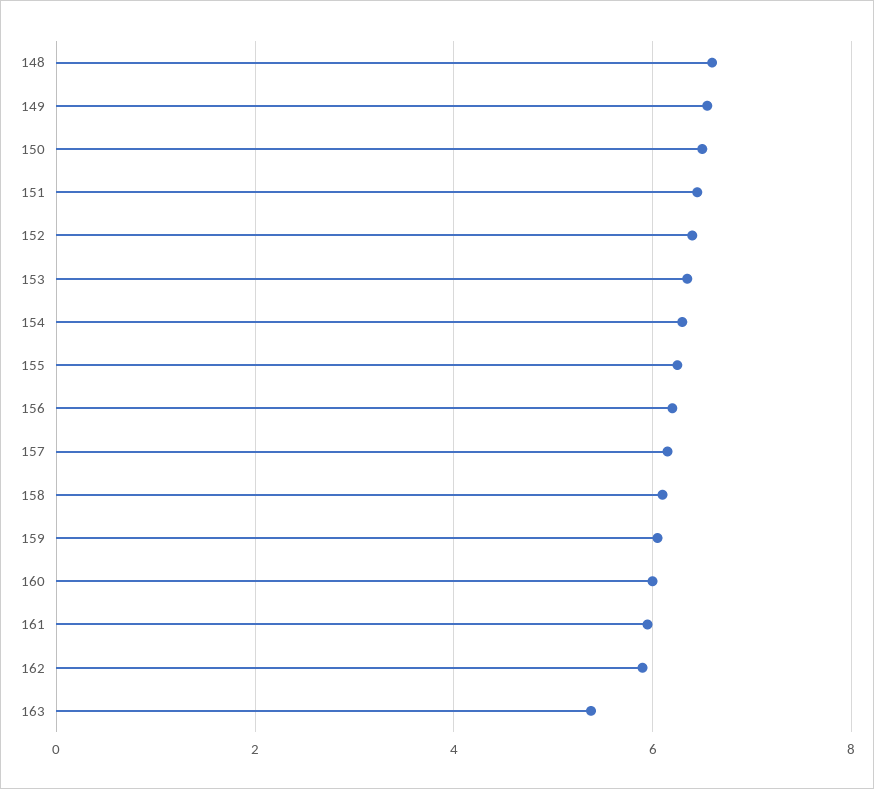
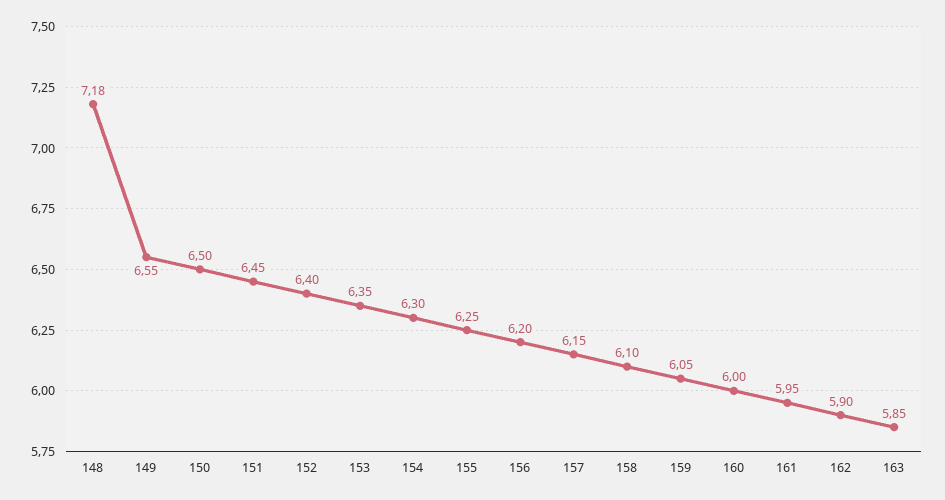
  {
-   "148": 6.6,
+   "148": 7.18,
    "149": 6.55,
    "150": 6.5,
    "151": 6.45,
    "152": 6.4,
    "153": 6.35,
    "154": 6.3,
    "155": 6.25,
    "156": 6.2,
    "157": 6.15,
    "158": 6.1,
    "159": 6.05,
    "160": 6,
    "161": 5.95,
    "162": 5.9,
-   "163": 5.4
+   "163": 5.85
  }

